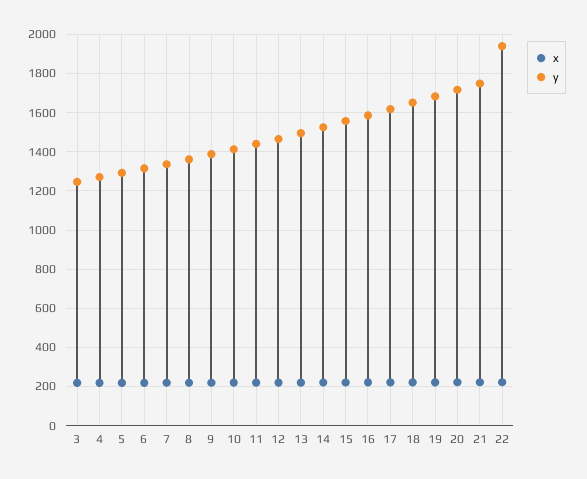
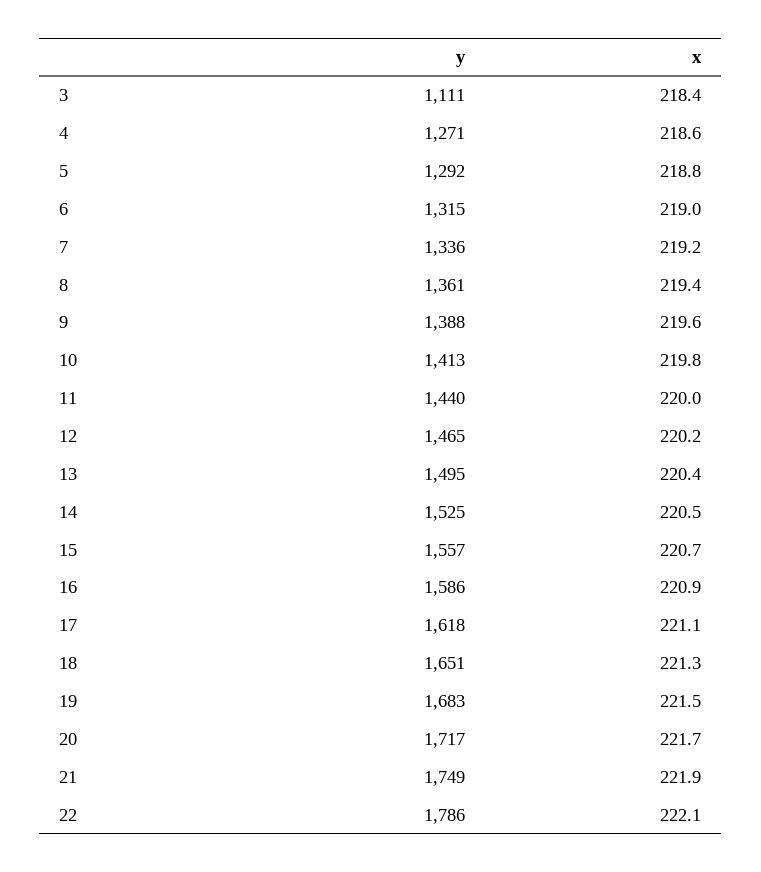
  {
    "x": {
      "3": 218.4,
      "4": 218.6,
      "5": 218.8,
      "6": 219,
      "7": 219.2,
      "8": 219.4,
      "9": 219.6,
      "10": 219.8,
      "11": 220,
      "12": 220.2,
      "13": 220.4,
      "14": 220.5,
      "15": 220.7,
      "16": 220.9,
      "17": 221.1,
      "18": 221.3,
      "19": 221.5,
      "20": 221.7,
      "21": 221.9,
      "22": 222.1
    },
    "y": {
-     "3": 1250,
+     "3": 1111,
      "4": 1271,
      "5": 1292,
      "6": 1315,
      "7": 1336,
      "8": 1361,
      "9": 1388,
      "10": 1413,
      "11": 1440,
      "12": 1465,
      "13": 1495,
      "14": 1525,
      "15": 1557,
      "16": 1586,
      "17": 1618,
      "18": 1651,
      "19": 1683,
      "20": 1717,
      "21": 1749,
-     "22": 1950
+     "22": 1786
    }
  }

